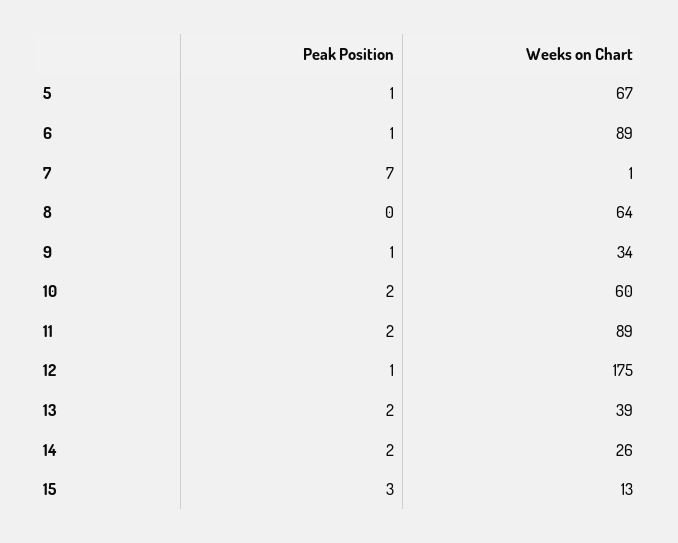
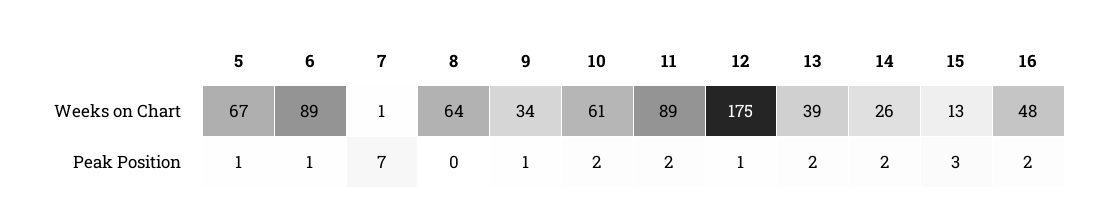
  {
    "Peak Position": {
      "5": 1,
      "6": 1,
      "7": 7,
      "8": 0,
      "9": 1,
      "10": 2,
      "11": 2,
      "12": 1,
      "13": 2,
      "14": 2,
-     "15": 3
+     "15": 3,
+     "16": 2
    },
    "Weeks on Chart": {
      "5": 67,
      "6": 89,
      "7": 1,
      "8": 64,
      "9": 34,
-     "10": 60,
+     "10": 61,
      "11": 89,
      "12": 175,
      "13": 39,
      "14": 26,
-     "15": 13
+     "15": 13,
+     "16": 48
    }
  }

